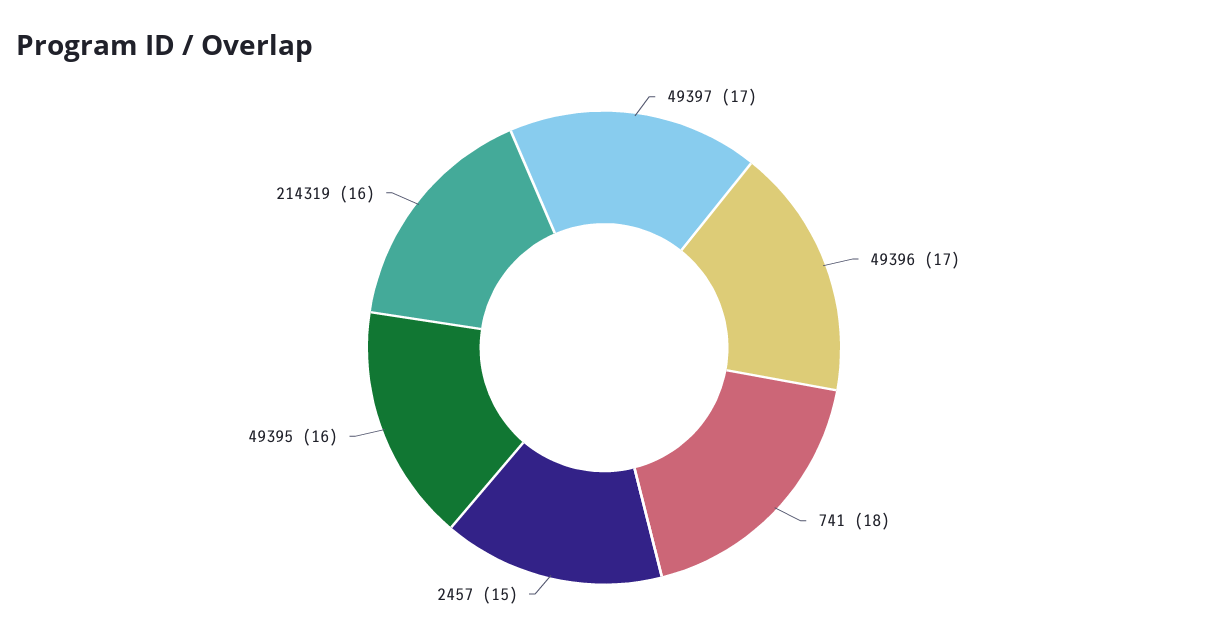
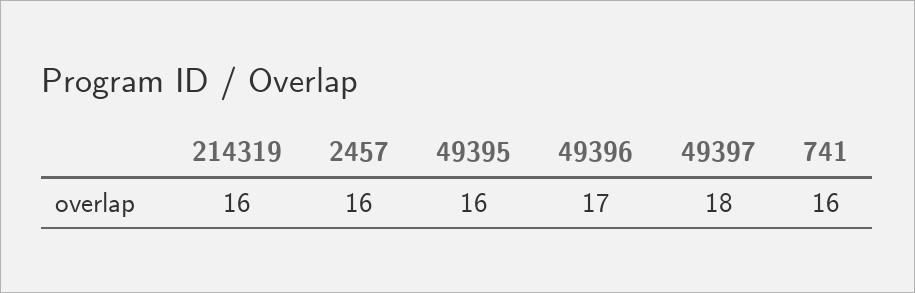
  {
-   "49397": 17,
+   "49397": 18,
    "49396": 17,
-   "741": 18,
+   "741": 16,
-   "2457": 15,
+   "2457": 16,
    "49395": 16,
    "214319": 16
  }

